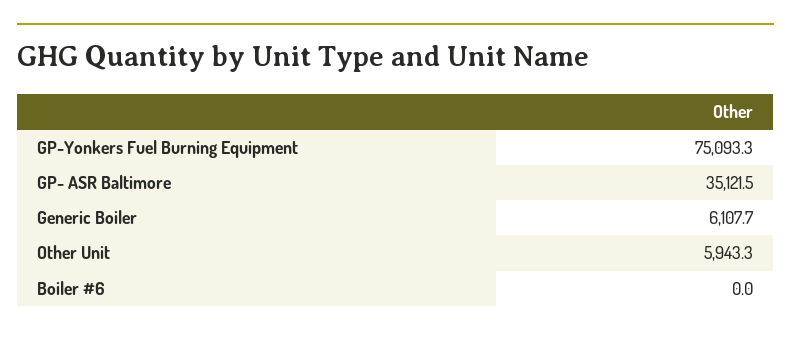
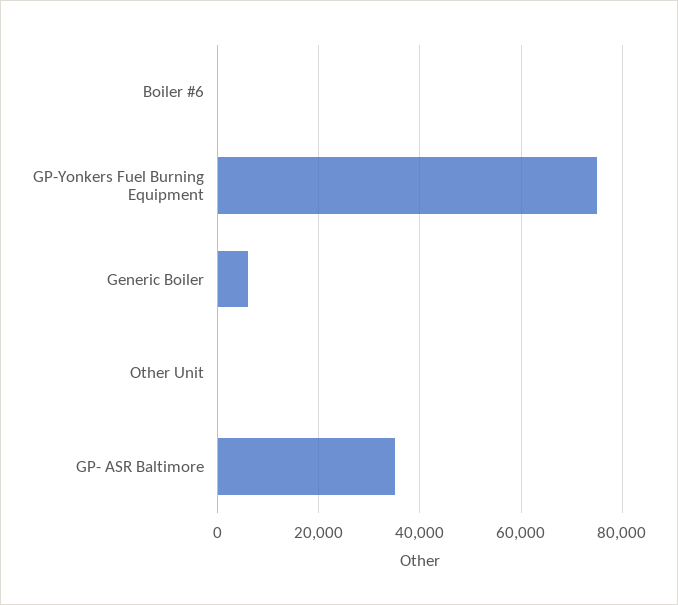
  {
    "GP-Yonkers Fuel Burning Equipment": 75093.3,
    "GP- ASR Baltimore": 35121.5,
    "Generic Boiler": 6107.7,
-   "Other Unit": 5943.3,
+   "Other Unit": 0,
    "Boiler #6": 0
  }

